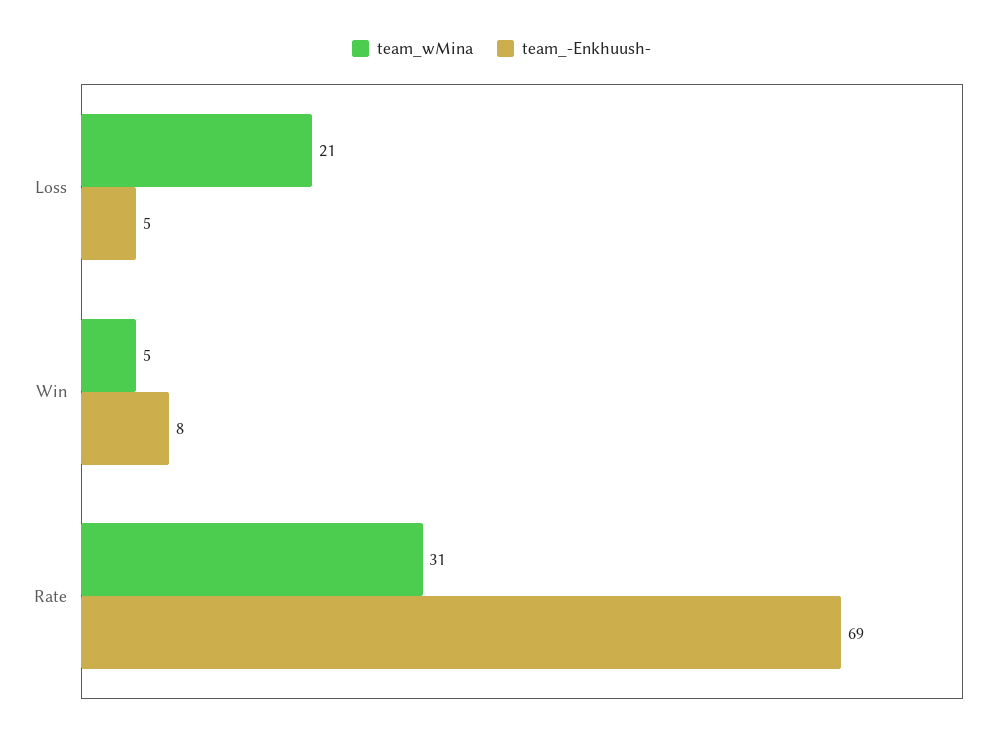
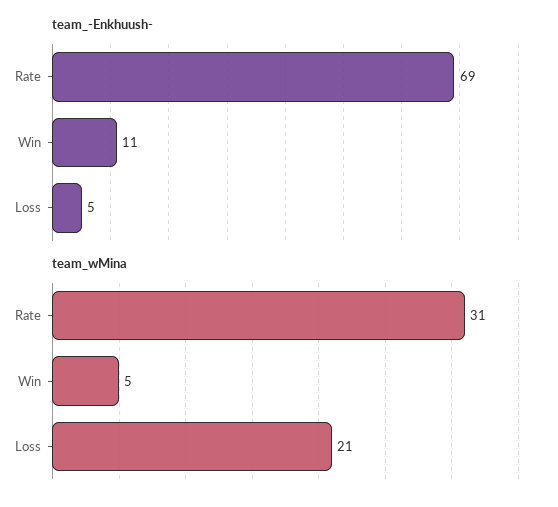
  {
    "team_wMina": {
      "Loss": 21,
      "Win": 5,
      "Rate": 31
    },
    "team_-Enkhuush-": {
      "Loss": 5,
-     "Win": 8,
+     "Win": 11,
      "Rate": 69
    }
  }

